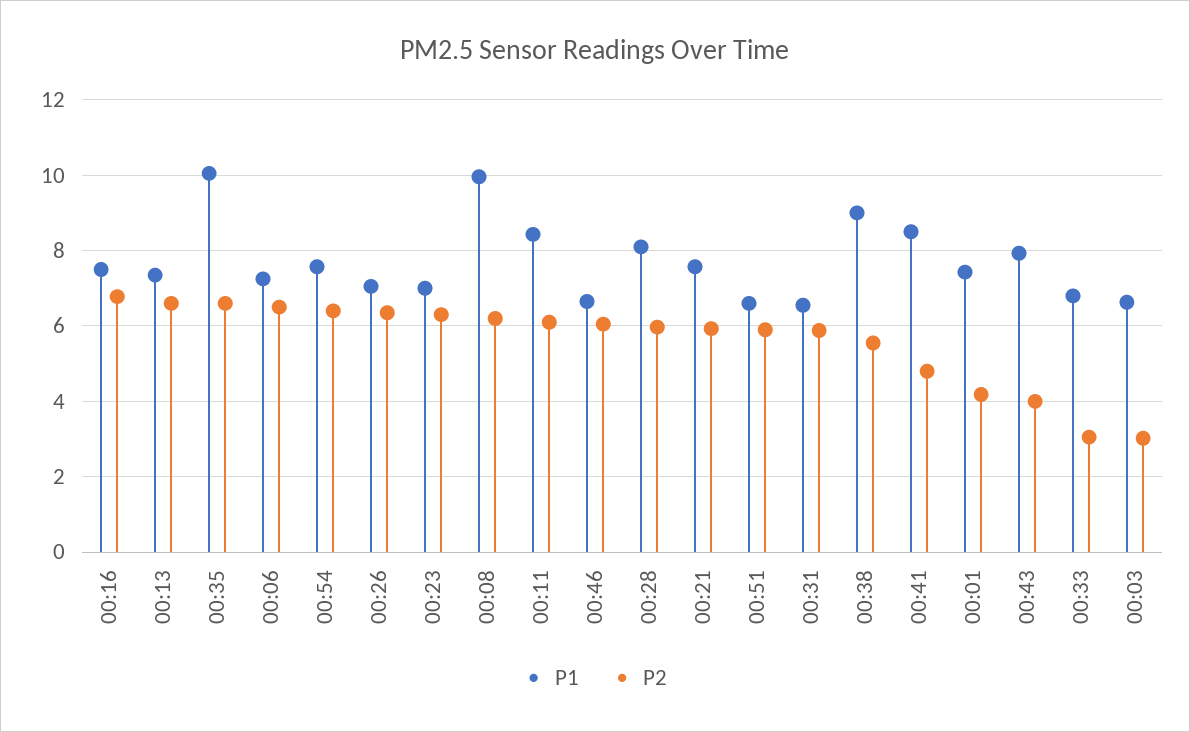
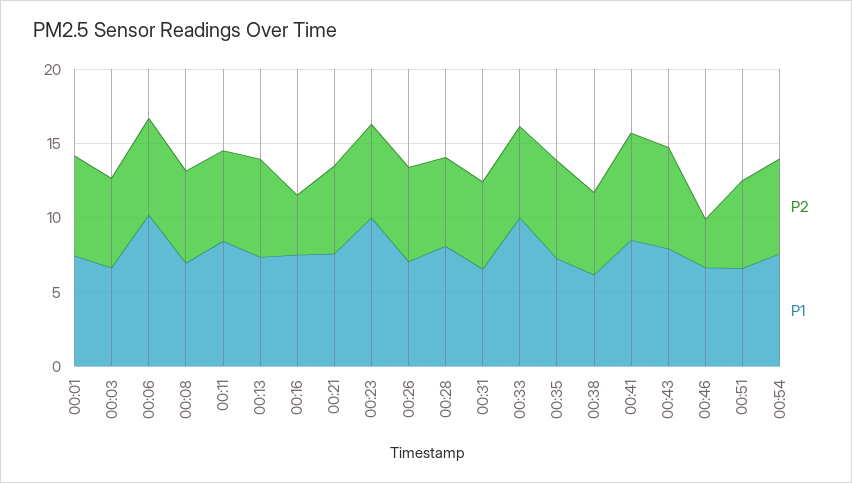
  {
    "P1": {
      "00:16": 7.6,
      "00:13": 7.4,
-     "00:35": 10,
+     "00:35": 7,
-     "00:06": 7.2,
+     "00:06": 10,
      "00:54": 7.6,
      "00:26": 7,
-     "00:23": 7,
+     "00:23": 10,
-     "00:08": 10,
+     "00:08": 7,
      "00:11": 8.4,
      "00:46": 6.6,
      "00:28": 8.2,
      "00:21": 7.6,
      "00:51": 6.6,
      "00:31": 6.6,
-     "00:38": 9,
+     "00:38": 6,
      "00:41": 8.6,
      "00:01": 7.4,
      "00:43": 8,
-     "00:33": 6.8,
+     "00:33": 10,
      "00:03": 6.6
    },
    "P2": {
-     "00:16": 6.8,
+     "00:16": 4,
      "00:13": 6.6,
      "00:35": 6.6,
      "00:06": 6.6,
      "00:54": 6.4,
      "00:26": 6.4,
      "00:23": 6.4,
      "00:08": 6.2,
      "00:11": 6.2,
-     "00:46": 6,
+     "00:46": 3,
      "00:28": 6,
      "00:21": 6,
      "00:51": 6,
      "00:31": 5.8,
      "00:38": 5.6,
-     "00:41": 4.8,
+     "00:41": 7,
-     "00:01": 4.2,
+     "00:01": 7,
-     "00:43": 4,
+     "00:43": 7,
-     "00:33": 3,
+     "00:33": 6,
-     "00:03": 3
+     "00:03": 6
    }
  }

